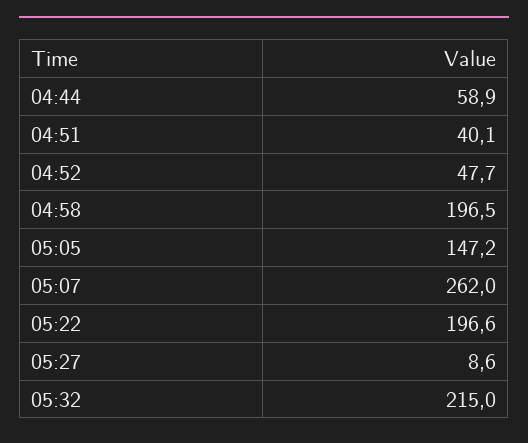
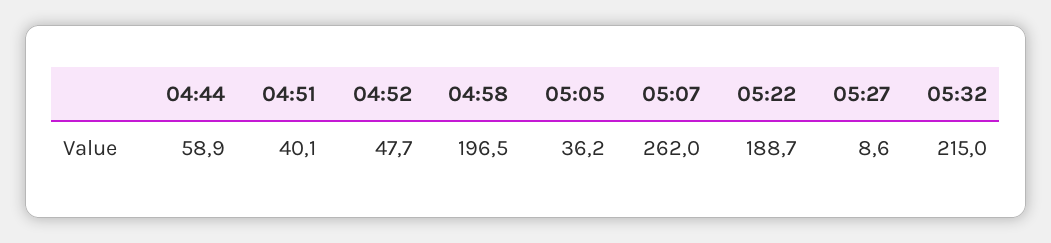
  {
    "04:44": 58.9,
    "04:51": 40.1,
    "04:52": 47.7,
    "04:58": 196.5,
-   "05:05": 147.2,
+   "05:05": 36.2,
    "05:07": 262,
-   "05:22": 196.6,
+   "05:22": 188.7,
    "05:27": 8.6,
    "05:32": 215
  }

